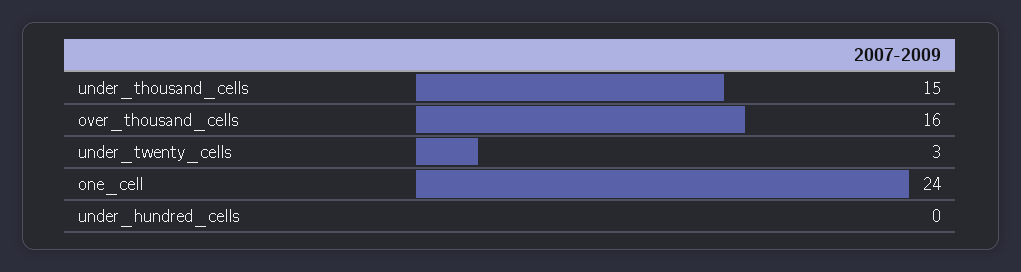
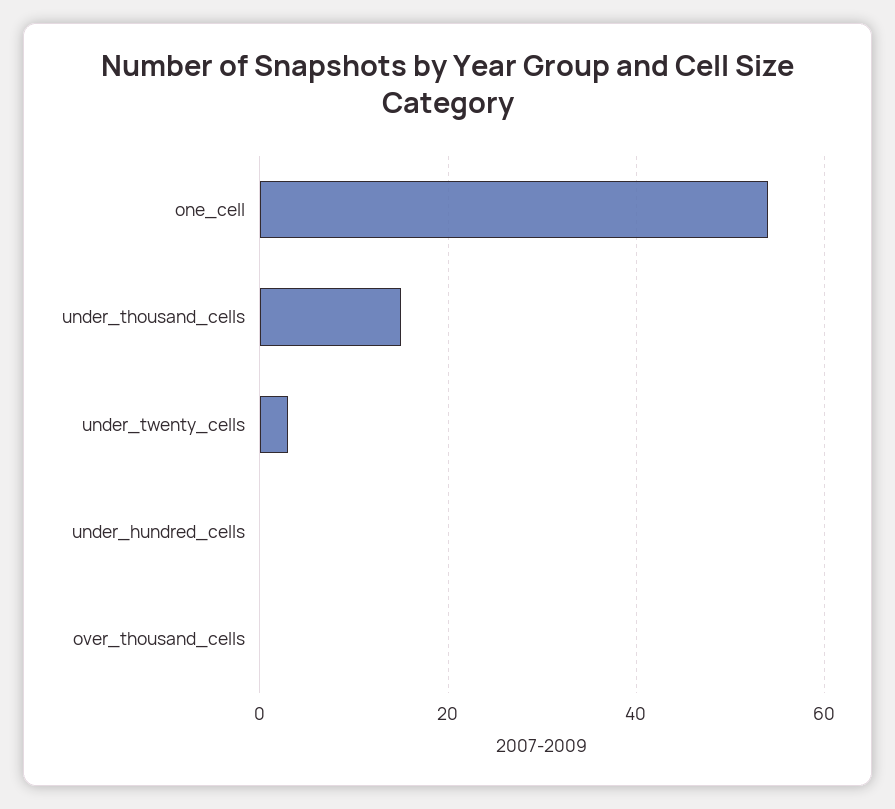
  {
    "under_thousand_cells": 15,
-   "over_thousand_cells": 16,
+   "over_thousand_cells": 0,
    "under_twenty_cells": 3,
-   "one_cell": 24,
+   "one_cell": 55,
    "under_hundred_cells": 0
  }

